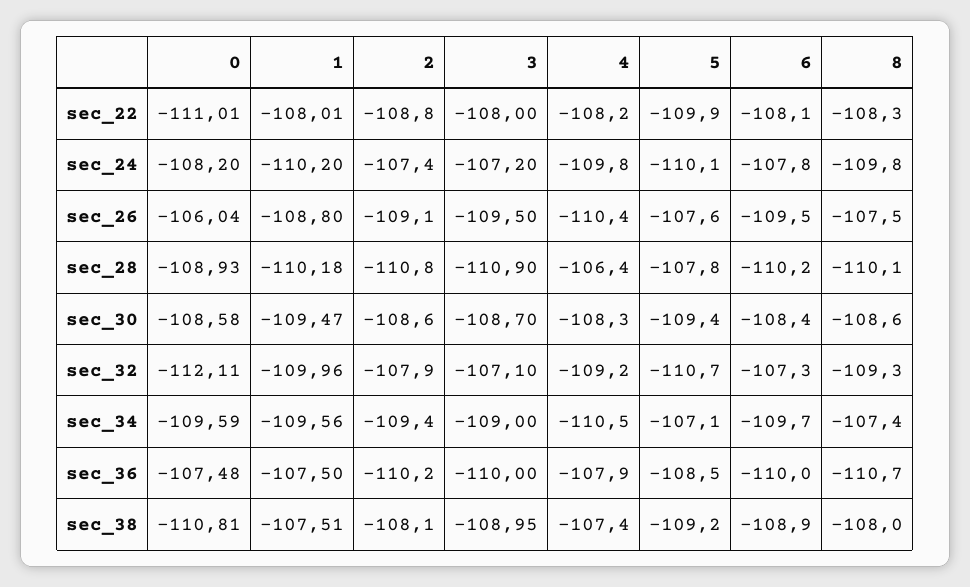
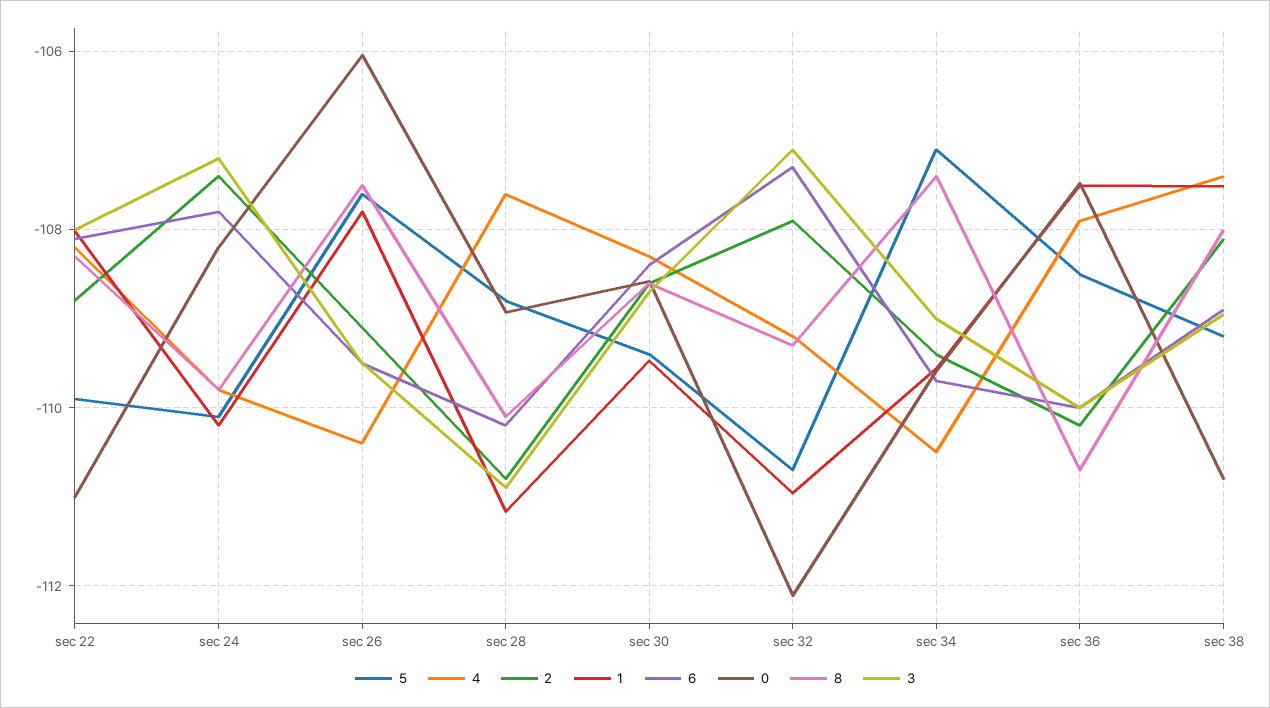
  {
    "0": {
      "sec_22": -111.01,
      "sec_24": -108.2,
      "sec_26": -106.04,
      "sec_28": -108.93,
      "sec_30": -108.58,
      "sec_32": -112.11,
      "sec_34": -109.59,
      "sec_36": -107.48,
      "sec_38": -110.81
    },
    "1": {
      "sec_22": -108.01,
      "sec_24": -110.2,
-     "sec_26": -108.8,
+     "sec_26": -107.8,
-     "sec_28": -110.18,
+     "sec_28": -111.2,
      "sec_30": -109.47,
-     "sec_32": -109.96,
+     "sec_32": -111,
      "sec_34": -109.56,
      "sec_36": -107.5,
      "sec_38": -107.51
    },
    "2": {
      "sec_22": -108.8,
      "sec_24": -107.4,
      "sec_26": -109.1,
      "sec_28": -110.8,
      "sec_30": -108.6,
      "sec_32": -107.9,
      "sec_34": -109.4,
      "sec_36": -110.2,
      "sec_38": -108.1
    },
    "3": {
      "sec_22": -108,
      "sec_24": -107.2,
      "sec_26": -109.5,
      "sec_28": -110.9,
      "sec_30": -108.7,
      "sec_32": -107.1,
      "sec_34": -109,
      "sec_36": -110,
      "sec_38": -108.95
    },
    "4": {
      "sec_22": -108.2,
      "sec_24": -109.8,
      "sec_26": -110.4,
-     "sec_28": -106.4,
+     "sec_28": -107.6,
      "sec_30": -108.3,
      "sec_32": -109.2,
      "sec_34": -110.5,
      "sec_36": -107.9,
      "sec_38": -107.4
    },
    "5": {
      "sec_22": -109.9,
      "sec_24": -110.1,
      "sec_26": -107.6,
-     "sec_28": -107.8,
+     "sec_28": -108.8,
      "sec_30": -109.4,
      "sec_32": -110.7,
      "sec_34": -107.1,
      "sec_36": -108.5,
      "sec_38": -109.2
    },
    "6": {
      "sec_22": -108.1,
      "sec_24": -107.8,
      "sec_26": -109.5,
      "sec_28": -110.2,
      "sec_30": -108.4,
      "sec_32": -107.3,
      "sec_34": -109.7,
      "sec_36": -110,
      "sec_38": -108.9
    },
    "8": {
      "sec_22": -108.3,
      "sec_24": -109.8,
      "sec_26": -107.5,
      "sec_28": -110.1,
      "sec_30": -108.6,
      "sec_32": -109.3,
      "sec_34": -107.4,
      "sec_36": -110.7,
      "sec_38": -108
    }
  }

